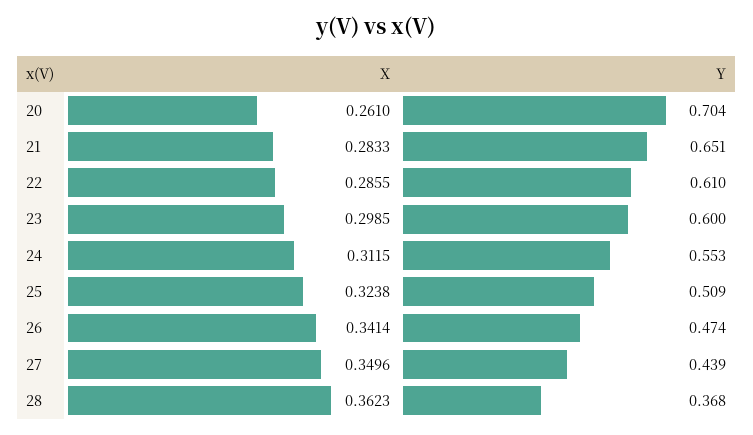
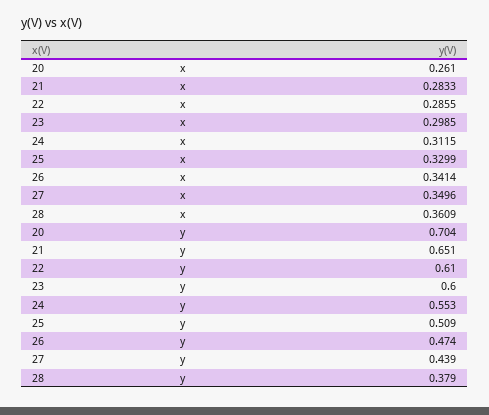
  {
    "X": {
      "20": 0.261,
      "21": 0.2833,
      "22": 0.2855,
      "23": 0.2985,
      "24": 0.3115,
-     "25": 0.3238,
+     "25": 0.3299,
      "26": 0.3414,
      "27": 0.3496,
-     "28": 0.3623
+     "28": 0.3609
    },
    "Y": {
      "20": 0.704,
      "21": 0.651,
      "22": 0.61,
      "23": 0.6,
      "24": 0.553,
      "25": 0.509,
      "26": 0.474,
      "27": 0.439,
-     "28": 0.368
+     "28": 0.379
    }
  }

